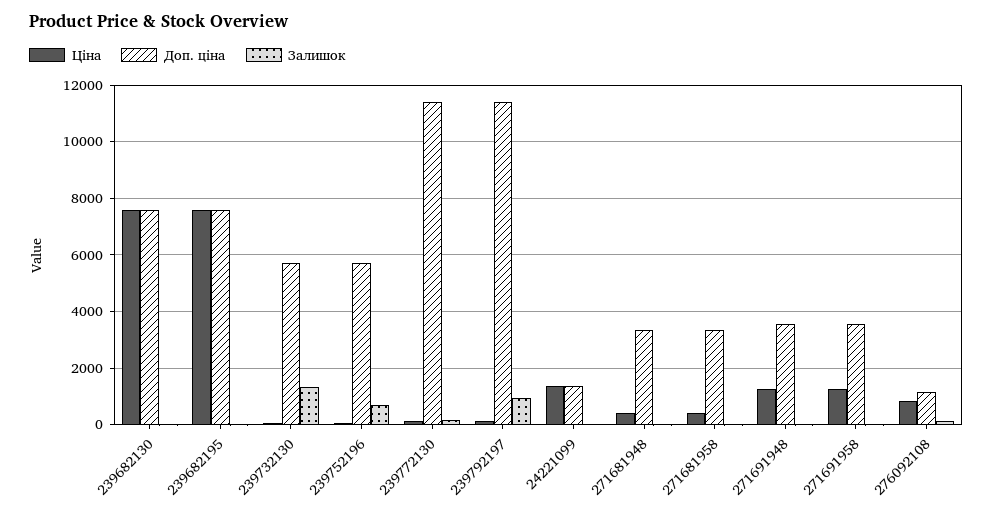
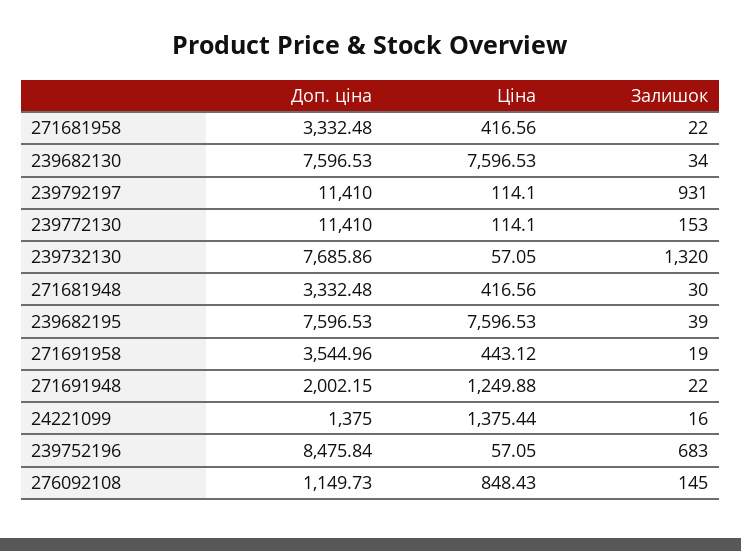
  {
    "Ціна": {
      "239682130": 7596.53,
      "239682195": 7596.53,
      "239732130": 57.05,
      "239752196": 57.05,
      "239772130": 114.1,
      "239792197": 114.1,
      "24221099": 1375.44,
      "271681948": 416.56,
      "271681958": 416.56,
      "271691948": 1249.88,
-     "271691958": 1250,
+     "271691958": 443.12,
      "276092108": 848.43
    },
    "Доп. ціна": {
      "239682130": 7596.53,
      "239682195": 7596.53,
-     "239732130": 5750,
+     "239732130": 7685.86,
-     "239752196": 5750,
+     "239752196": 8475.84,
      "239772130": 11410,
      "239792197": 11410,
      "24221099": 1375,
      "271681948": 3332.48,
      "271681958": 3332.48,
-     "271691948": 3500,
+     "271691948": 2002.15,
      "271691958": 3544.96,
      "276092108": 1149.73
    },
    "Залишок": {
      "239682130": 34,
      "239682195": 39,
      "239732130": 1320,
      "239752196": 683,
      "239772130": 153,
      "239792197": 931,
      "24221099": 16,
      "271681948": 30,
      "271681958": 22,
      "271691948": 22,
      "271691958": 19,
      "276092108": 145
    }
  }

